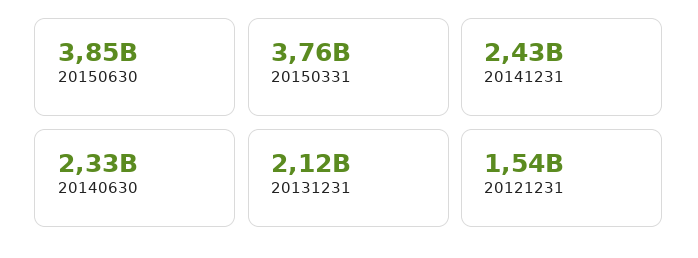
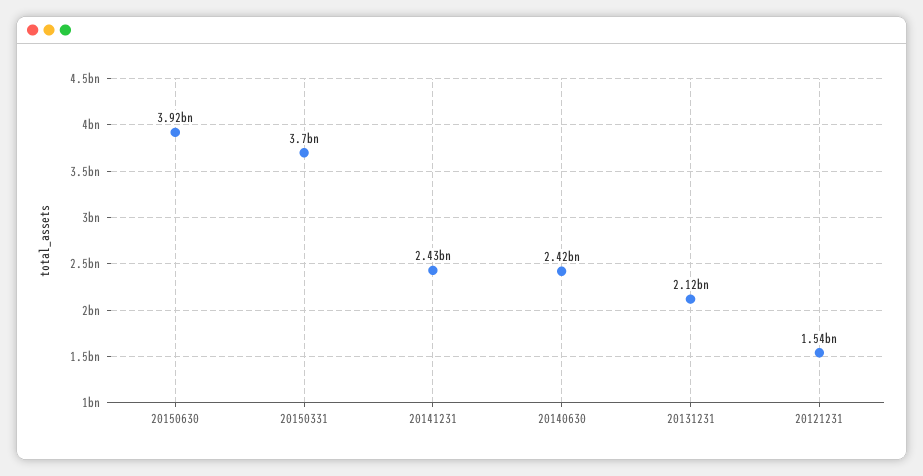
  {
-   "20150630": 3850000000,
+   "20150630": 3920000000,
-   "20150331": 3760000000,
+   "20150331": 3700000000,
    "20141231": 2430000000,
-   "20140630": 2330000000,
+   "20140630": 2420000000,
    "20131231": 2120000000,
    "20121231": 1540000000
  }

